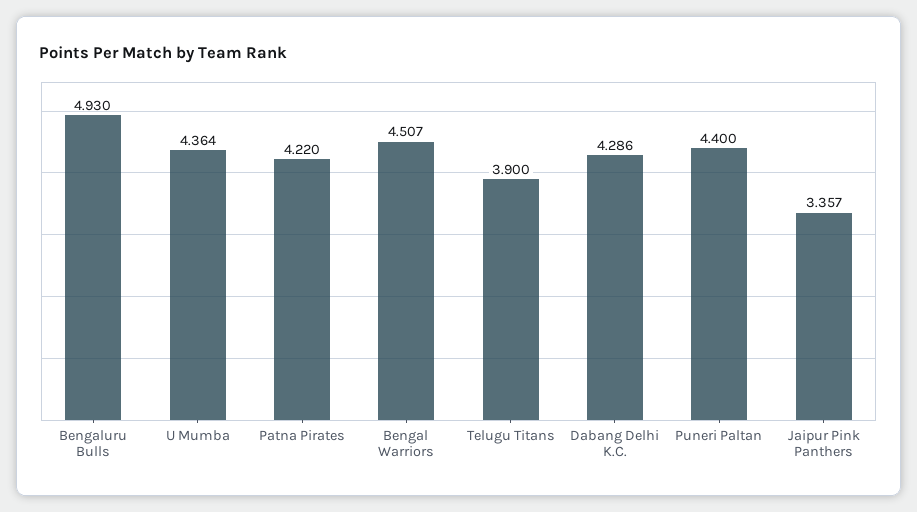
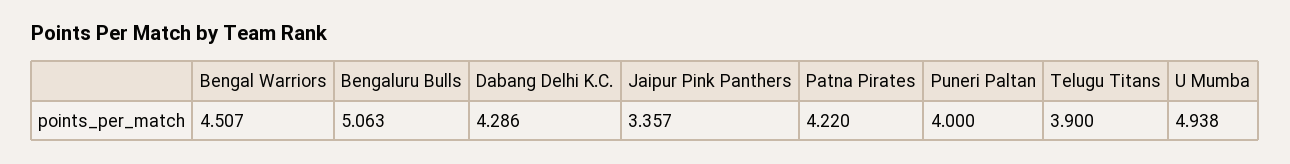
  {
-   "Bengaluru Bulls": 4.93,
+   "Bengaluru Bulls": 5.063,
-   "U Mumba": 4.364,
+   "U Mumba": 4.938,
    "Patna Pirates": 4.22,
    "Bengal Warriors": 4.507,
    "Telugu Titans": 3.9,
    "Dabang Delhi K.C.": 4.286,
-   "Puneri Paltan": 4.4,
+   "Puneri Paltan": 4,
    "Jaipur Pink Panthers": 3.357
  }

